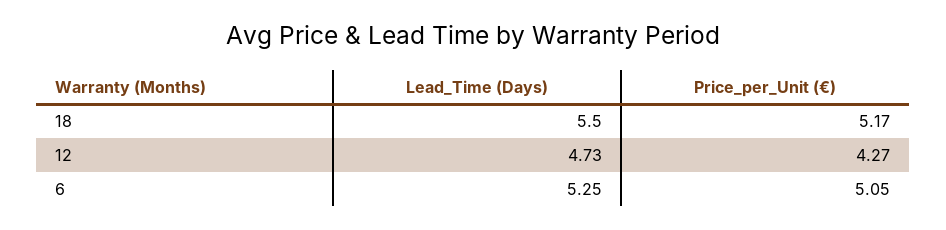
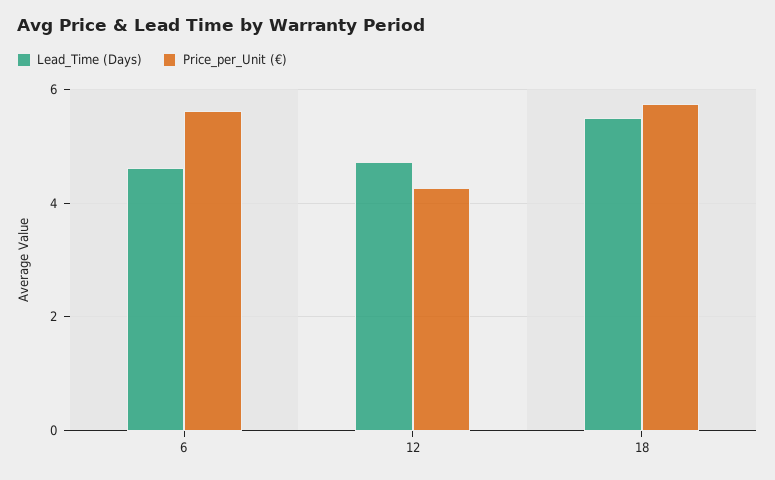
  {
    "Lead_Time (Days)": {
      "18": 5.5,
      "12": 4.73,
-     "6": 5.25
+     "6": 4.6
    },
    "Price_per_Unit (€)": {
-     "18": 5.17,
+     "18": 5.8,
      "12": 4.27,
-     "6": 5.05
+     "6": 5.6
    }
  }

